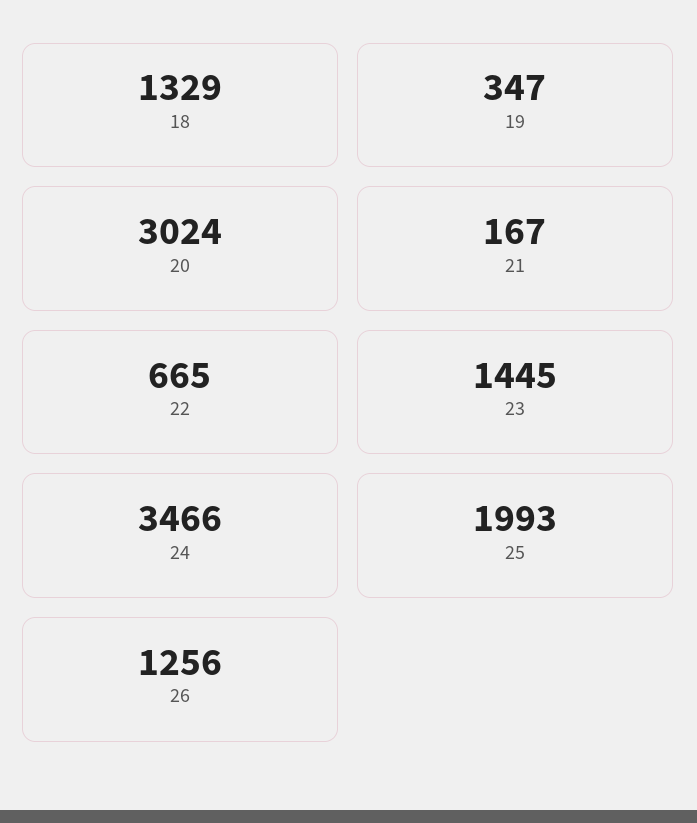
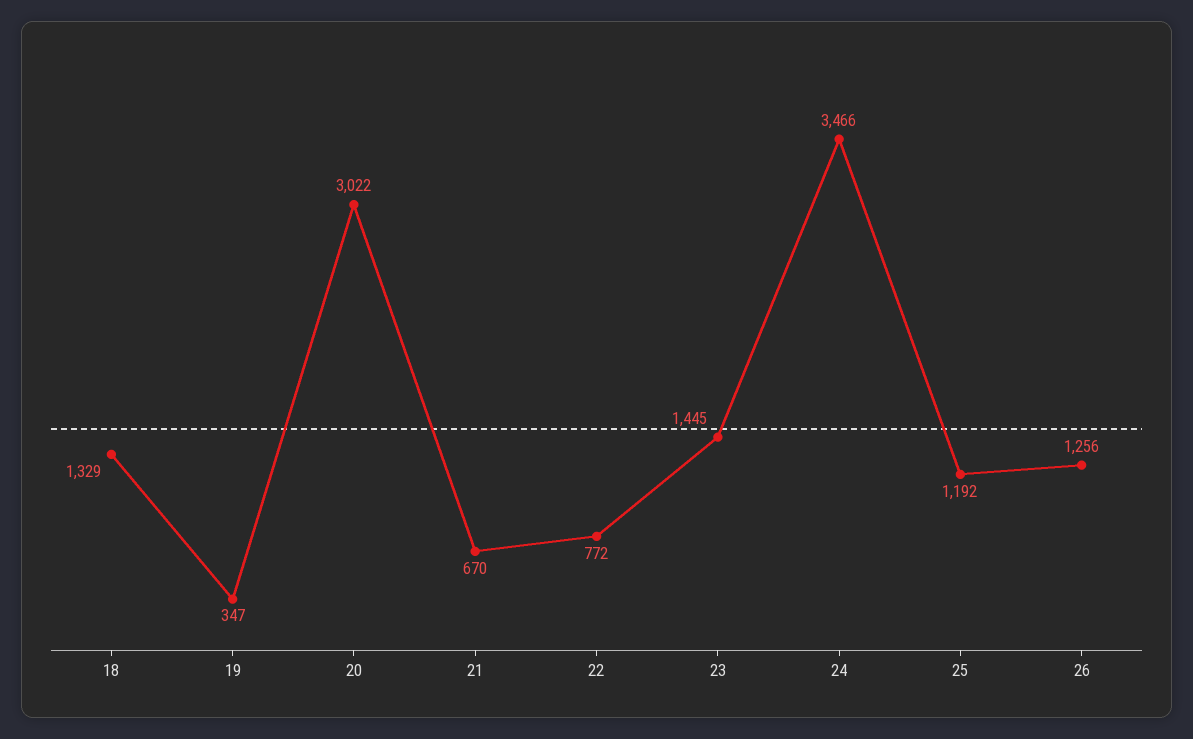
  {
    "18": 1329,
    "19": 347,
-   "20": 3024,
+   "20": 3022,
-   "21": 167,
+   "21": 670,
-   "22": 665,
+   "22": 772,
    "23": 1445,
    "24": 3466,
-   "25": 1993,
+   "25": 1192,
    "26": 1256
  }

